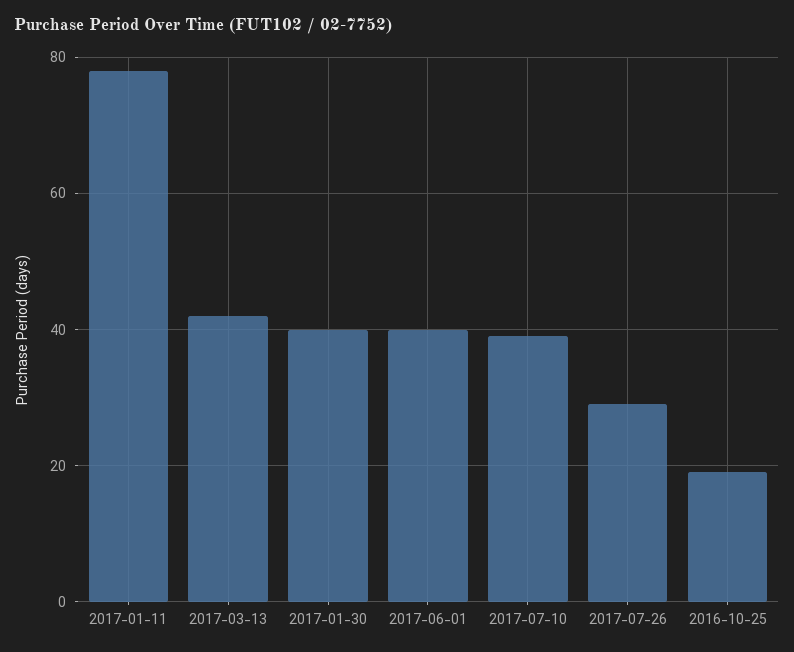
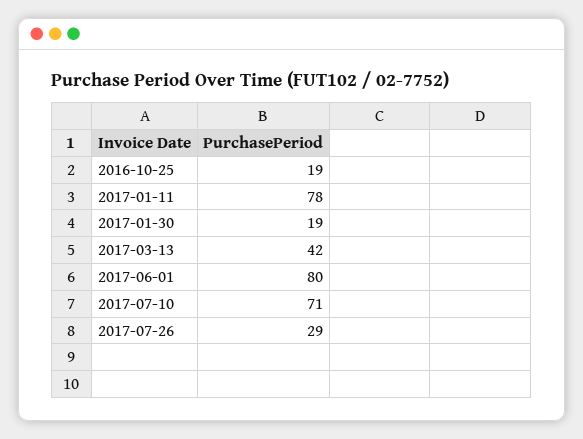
  {
    "2017-01-11": 78,
    "2017-03-13": 42,
-   "2017-01-30": 40,
+   "2017-01-30": 19,
-   "2017-06-01": 40,
+   "2017-06-01": 80,
-   "2017-07-10": 40,
+   "2017-07-10": 71,
    "2017-07-26": 29,
    "2016-10-25": 19
  }

